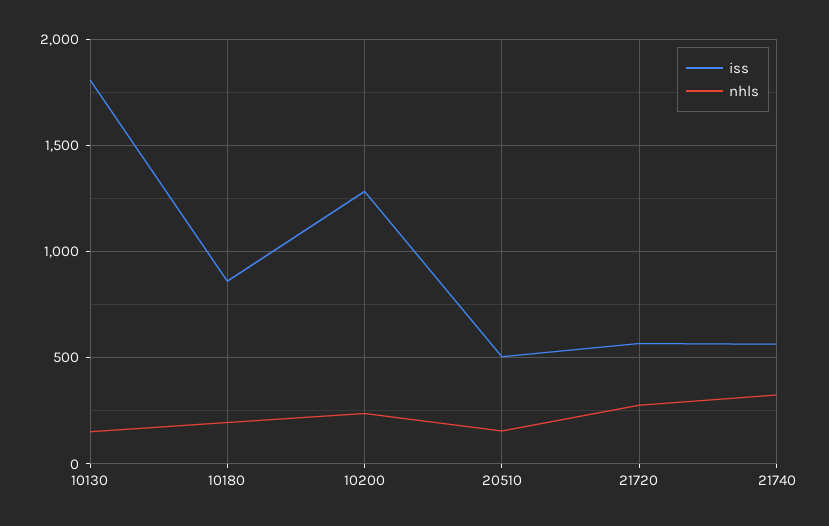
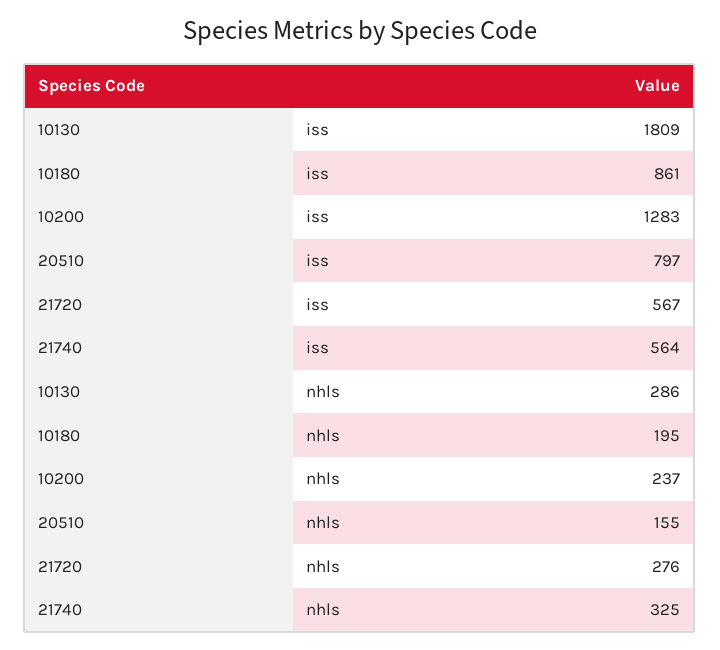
  {
    "iss": {
      "10130": 1809,
      "10180": 861,
      "10200": 1283,
-     "20510": 500,
+     "20510": 797,
      "21720": 567,
      "21740": 564
    },
    "nhls": {
-     "10130": 150,
+     "10130": 286,
      "10180": 195,
      "10200": 237,
      "20510": 155,
      "21720": 276,
      "21740": 325
    }
  }

